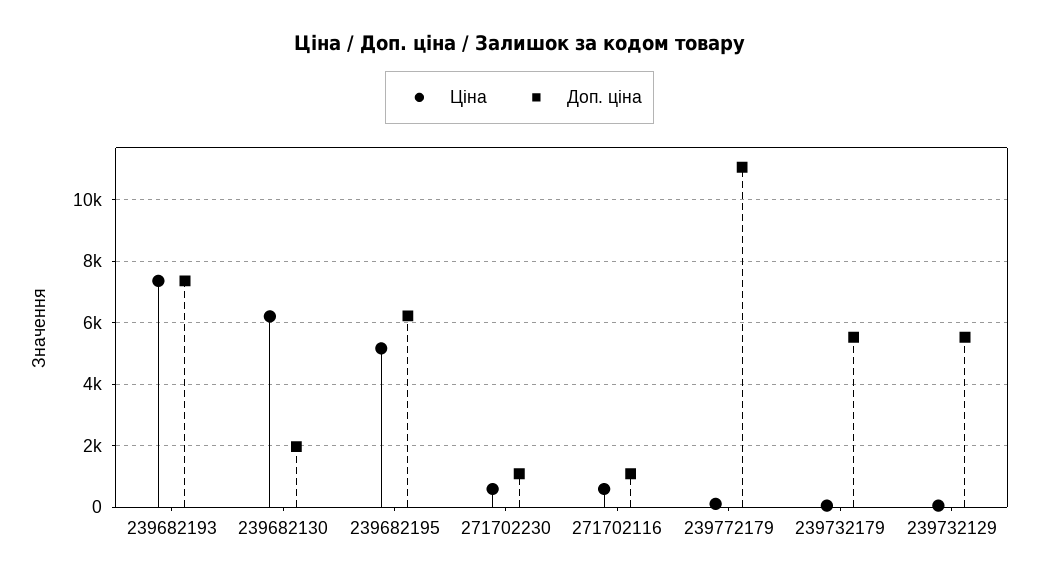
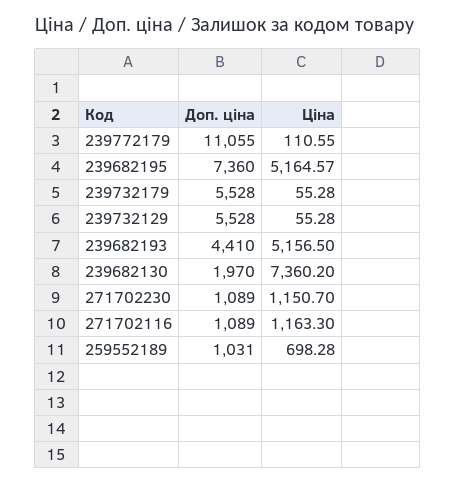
  {
    "Ціна": {
-     "239682193": 7400,
+     "239682193": 5156.5,
-     "239682130": 6200,
+     "239682130": 7360.2,
      "239682195": 5164.57,
-     "271702230": 600,
+     "271702230": 1150.7,
-     "271702116": 600,
+     "271702116": 1163.3,
      "239772179": 110.55,
      "239732179": 55.28,
-     "239732129": 55.28
+     "239732129": 55.28,
+     "259552189": 698.28
    },
    "Доп. ціна": {
-     "239682193": 7400,
+     "239682193": 4410,
      "239682130": 1970,
-     "239682195": 6200,
+     "239682195": 7360,
      "271702230": 1089,
      "271702116": 1089,
      "239772179": 11055,
      "239732179": 5528,
-     "239732129": 5528
+     "239732129": 5528,
+     "259552189": 1031
    }
  }

